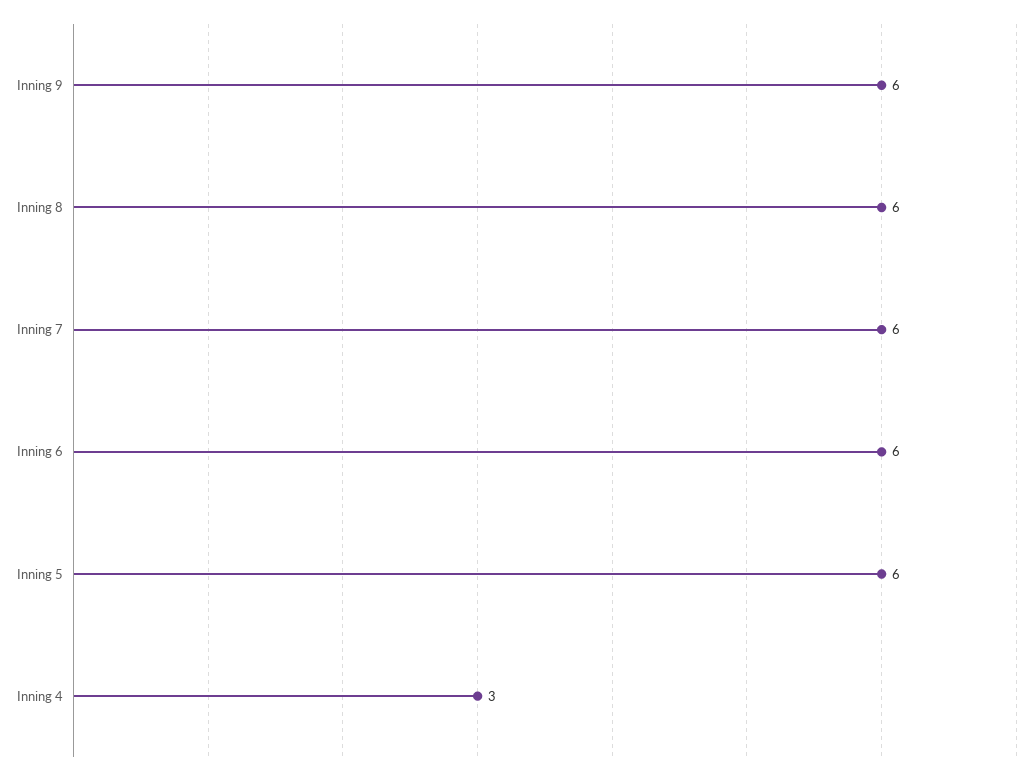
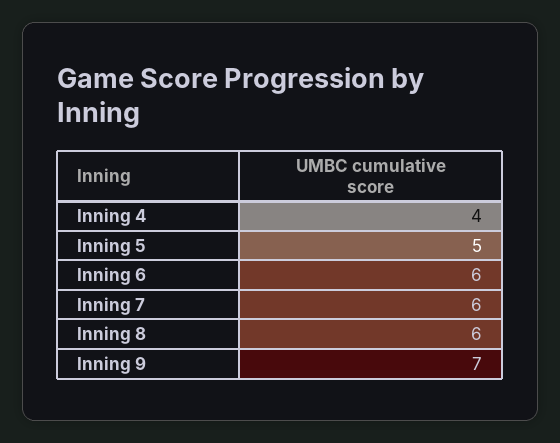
  {
-   "Inning 9": 6,
+   "Inning 9": 7,
    "Inning 8": 6,
    "Inning 7": 6,
    "Inning 6": 6,
-   "Inning 5": 6,
+   "Inning 5": 5,
-   "Inning 4": 3
+   "Inning 4": 4
  }

